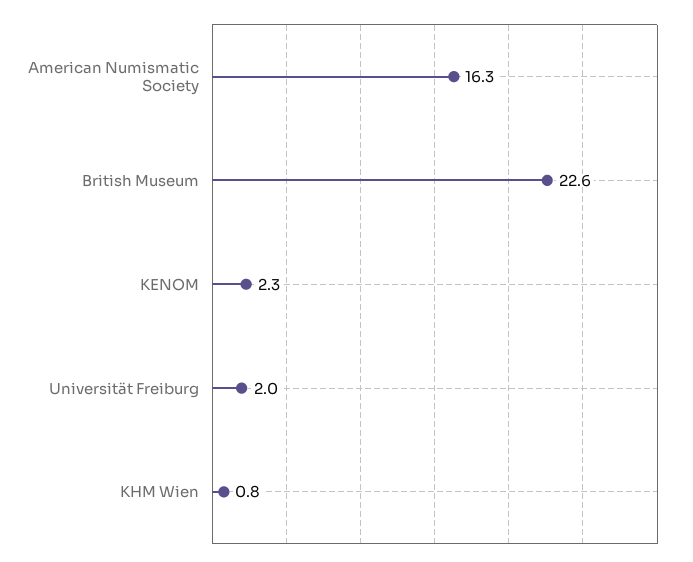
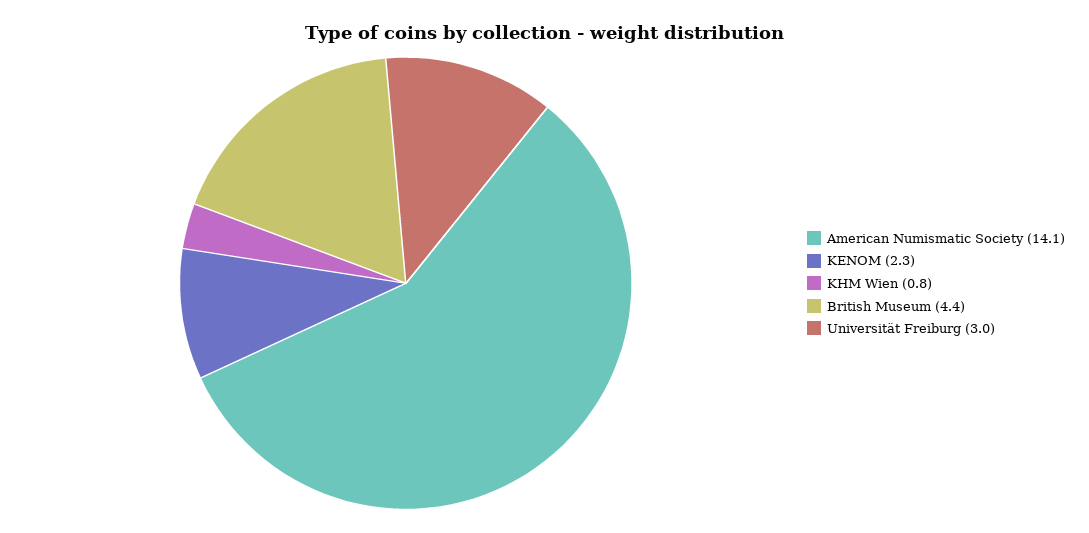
  {
-   "American Numismatic Society": 16.3,
+   "American Numismatic Society": 14.1,
-   "British Museum": 22.6,
+   "British Museum": 4.4,
    "KENOM": 2.3,
-   "Universität Freiburg": 2,
+   "Universität Freiburg": 3,
    "KHM Wien": 0.8
  }

